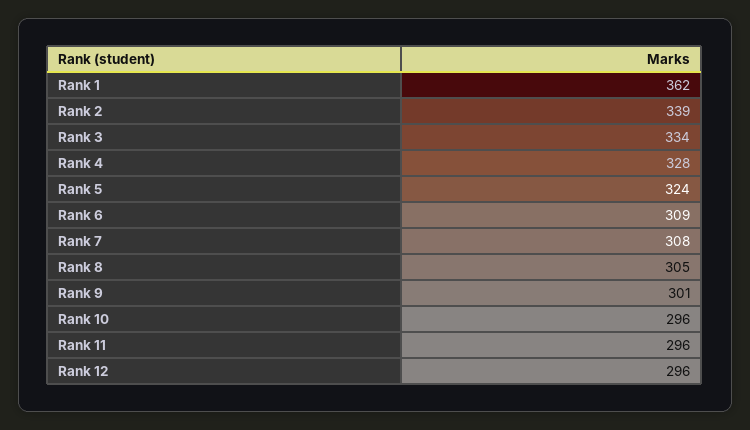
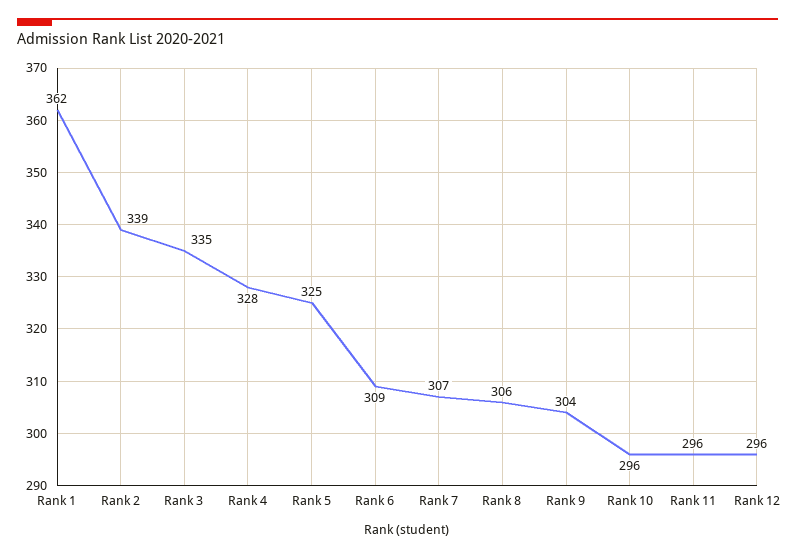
  {
    "Rank 1": 362,
    "Rank 2": 339,
-   "Rank 3": 334,
+   "Rank 3": 335,
    "Rank 4": 328,
-   "Rank 5": 324,
+   "Rank 5": 325,
    "Rank 6": 309,
-   "Rank 7": 308,
+   "Rank 7": 307,
-   "Rank 8": 305,
+   "Rank 8": 306,
-   "Rank 9": 301,
+   "Rank 9": 304,
    "Rank 10": 296,
    "Rank 11": 296,
    "Rank 12": 296
  }

